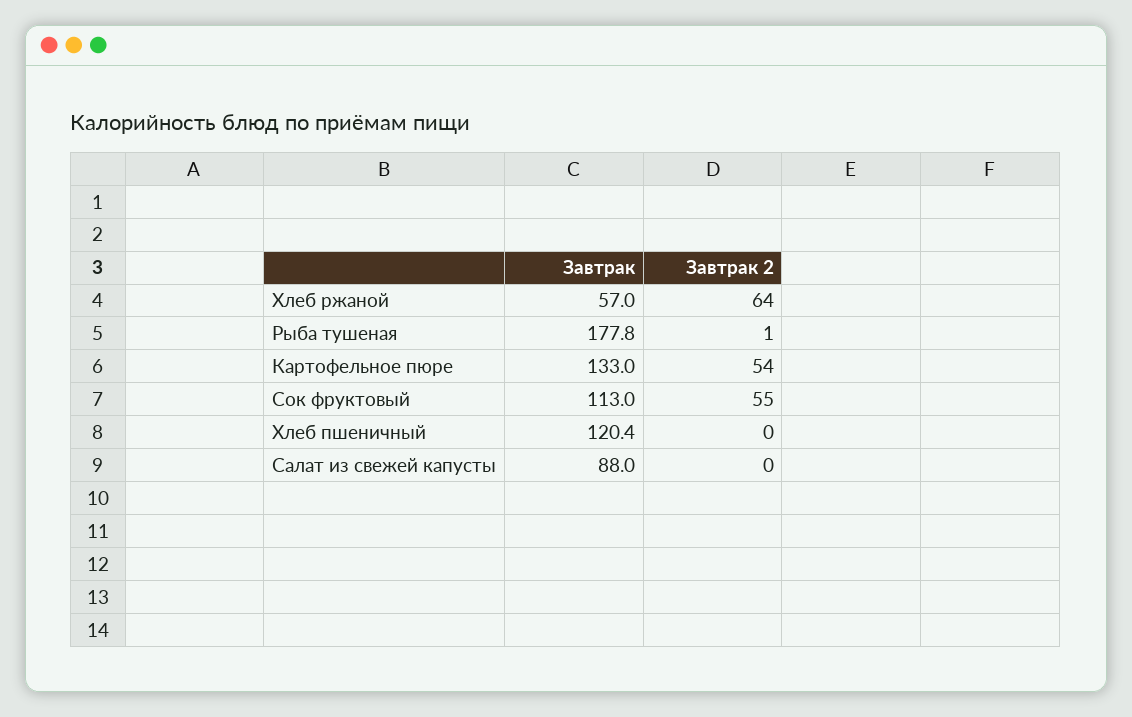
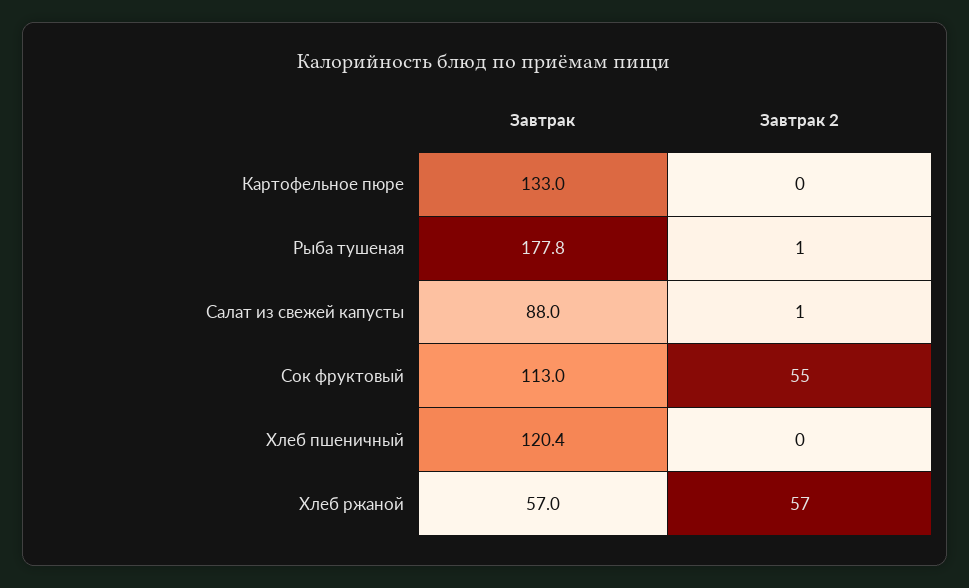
  {
    "Завтрак": {
      "Хлеб ржаной": 57,
      "Рыба тушеная": 177.8,
      "Картофельное пюре": 133,
      "Сок фруктовый": 113,
      "Хлеб пшеничный": 120.4,
      "Салат из свежей капусты": 88
    },
    "Завтрак 2": {
-     "Хлеб ржаной": 64,
+     "Хлеб ржаной": 57,
      "Рыба тушеная": 1,
-     "Картофельное пюре": 54,
+     "Картофельное пюре": 0,
      "Сок фруктовый": 55,
      "Хлеб пшеничный": 0,
-     "Салат из свежей капусты": 0
+     "Салат из свежей капусты": 1
    }
  }

